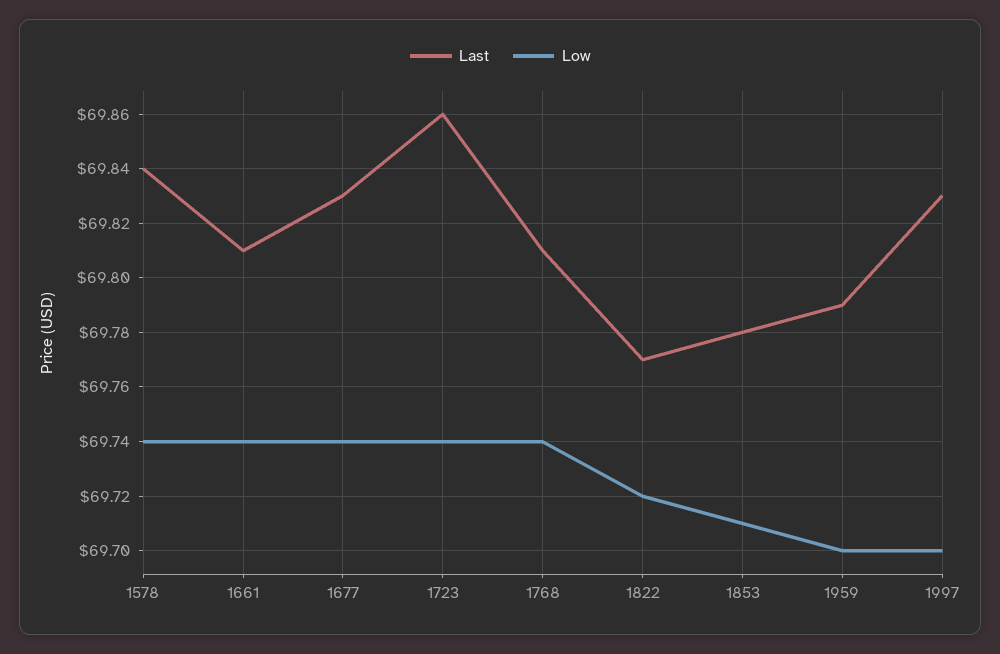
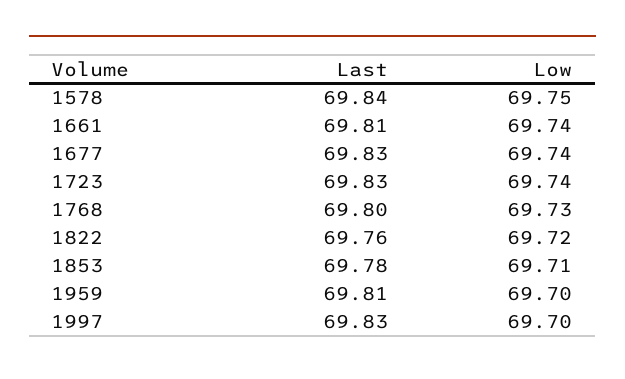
  {
    "Last": {
      "1578": 69.84,
      "1661": 69.81,
      "1677": 69.83,
-     "1723": 69.86,
+     "1723": 69.83,
-     "1768": 69.81,
+     "1768": 69.8,
-     "1822": 69.77,
+     "1822": 69.76,
      "1853": 69.78,
-     "1959": 69.79,
+     "1959": 69.81,
      "1997": 69.83
    },
    "Low": {
-     "1578": 69.74,
+     "1578": 69.75,
      "1661": 69.74,
      "1677": 69.74,
      "1723": 69.74,
-     "1768": 69.74,
+     "1768": 69.73,
      "1822": 69.72,
      "1853": 69.71,
      "1959": 69.7,
      "1997": 69.7
    }
  }

